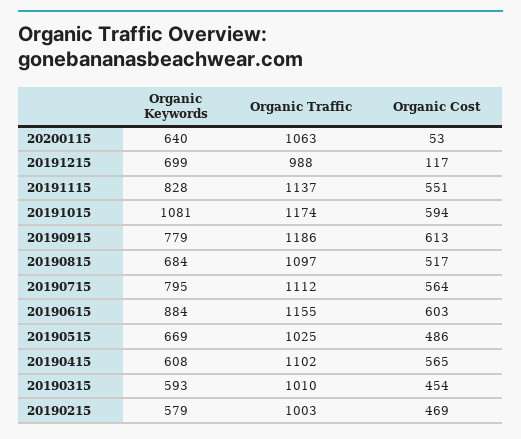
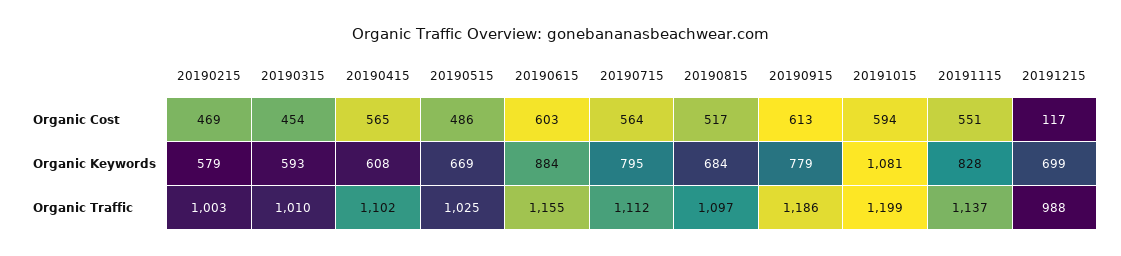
  {
    "Organic Keywords": {
-     "20200115": 640,
      "20191215": 699,
      "20191115": 828,
      "20191015": 1081,
      "20190915": 779,
      "20190815": 684,
      "20190715": 795,
      "20190615": 884,
      "20190515": 669,
      "20190415": 608,
      "20190315": 593,
      "20190215": 579
    },
    "Organic Traffic": {
-     "20200115": 1063,
      "20191215": 988,
      "20191115": 1137,
-     "20191015": 1174,
+     "20191015": 1199,
      "20190915": 1186,
      "20190815": 1097,
      "20190715": 1112,
      "20190615": 1155,
      "20190515": 1025,
      "20190415": 1102,
      "20190315": 1010,
      "20190215": 1003
    },
    "Organic Cost": {
-     "20200115": 53,
      "20191215": 117,
      "20191115": 551,
      "20191015": 594,
      "20190915": 613,
      "20190815": 517,
      "20190715": 564,
      "20190615": 603,
      "20190515": 486,
      "20190415": 565,
      "20190315": 454,
      "20190215": 469
    }
  }

